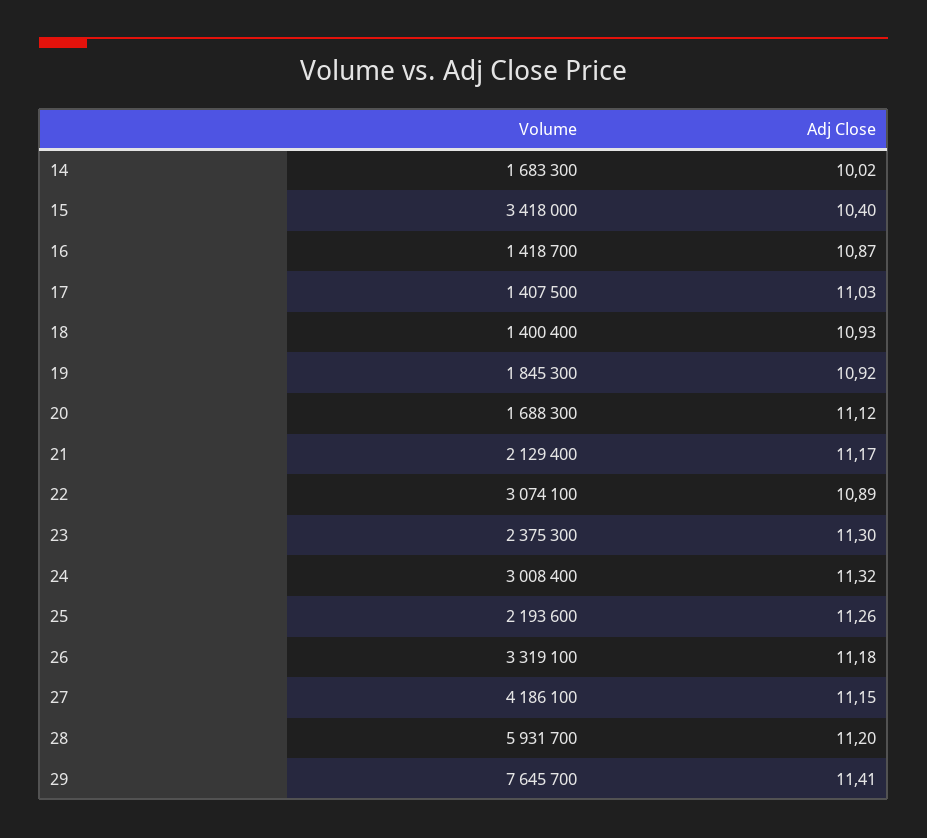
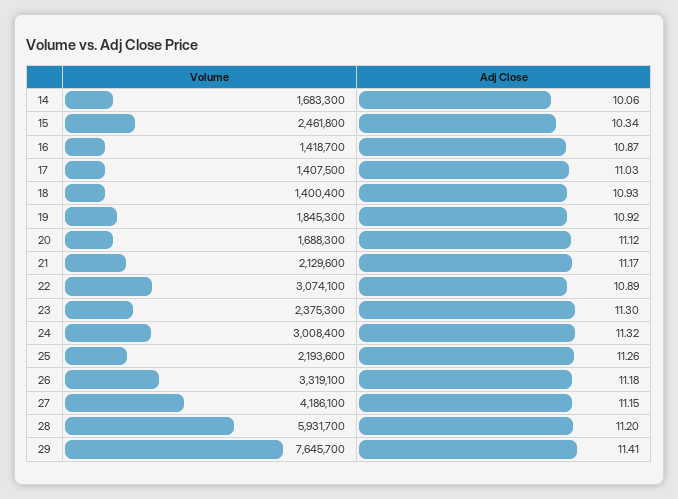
  {
    "Volume": {
      "14": 1683300,
-     "15": 3418000,
+     "15": 2461800,
      "16": 1418700,
      "17": 1407500,
      "18": 1400400,
      "19": 1845300,
      "20": 1688300,
-     "21": 2129400,
+     "21": 2129600,
      "22": 3074100,
      "23": 2375300,
      "24": 3008400,
      "25": 2193600,
      "26": 3319100,
      "27": 4186100,
      "28": 5931700,
      "29": 7645700
    },
    "Adj Close": {
-     "14": 10.02,
+     "14": 10.06,
-     "15": 10.4,
+     "15": 10.34,
      "16": 10.87,
      "17": 11.03,
      "18": 10.93,
      "19": 10.92,
      "20": 11.12,
      "21": 11.17,
      "22": 10.89,
      "23": 11.3,
      "24": 11.32,
      "25": 11.26,
      "26": 11.18,
      "27": 11.15,
      "28": 11.2,
      "29": 11.41
    }
  }

